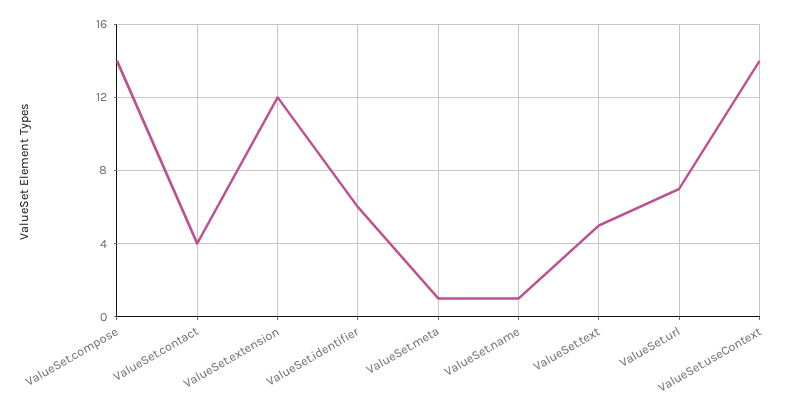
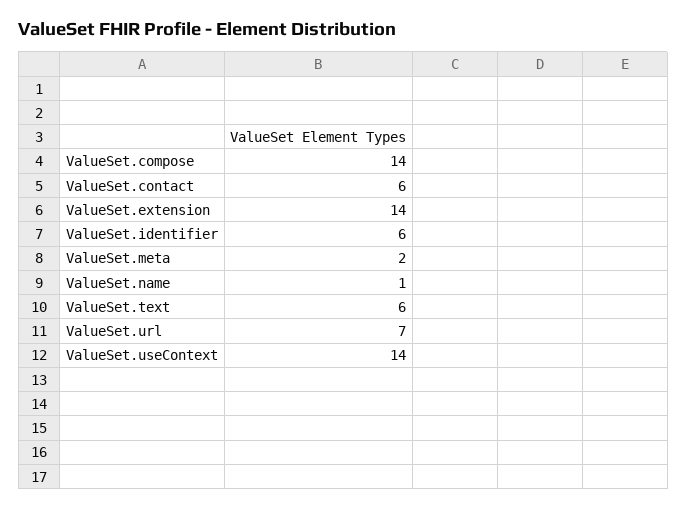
  {
    "ValueSet.compose": 14,
-   "ValueSet.contact": 4,
+   "ValueSet.contact": 6,
-   "ValueSet.extension": 12,
+   "ValueSet.extension": 14,
    "ValueSet.identifier": 6,
-   "ValueSet.meta": 1,
+   "ValueSet.meta": 2,
    "ValueSet.name": 1,
-   "ValueSet.text": 5,
+   "ValueSet.text": 6,
    "ValueSet.url": 7,
    "ValueSet.useContext": 14
  }

